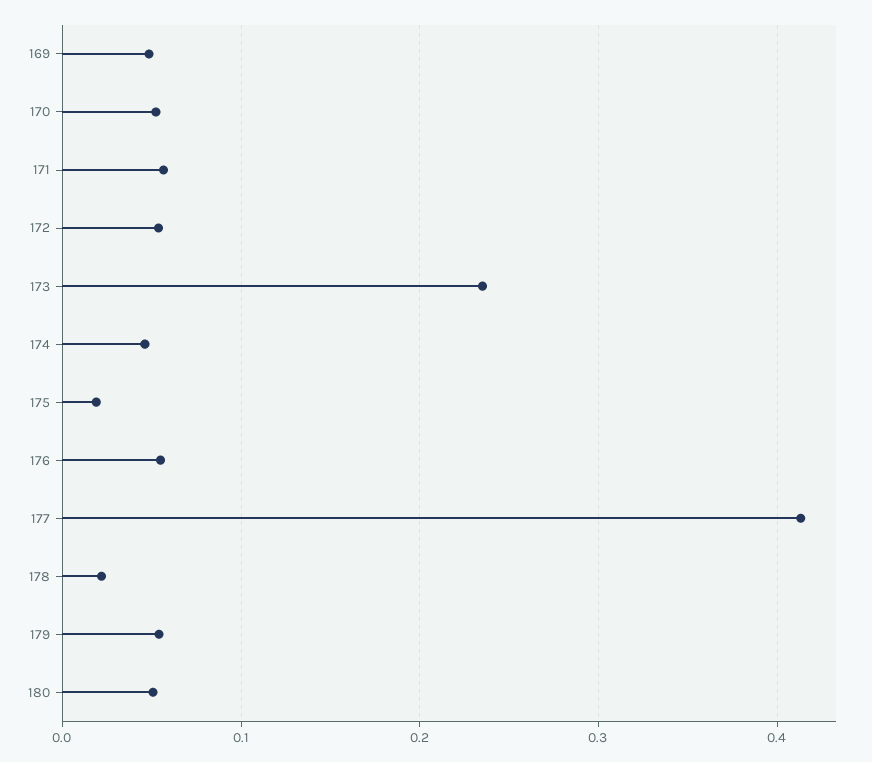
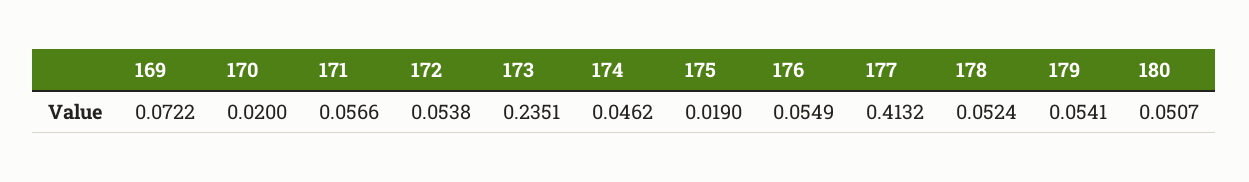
  {
-   "169": 0.05,
+   "169": 0.0722,
-   "170": 0.05,
+   "170": 0.02,
    "171": 0.0566,
    "172": 0.0538,
    "173": 0.2351,
    "174": 0.0462,
    "175": 0.019,
    "176": 0.0549,
    "177": 0.4132,
-   "178": 0.02,
+   "178": 0.0524,
    "179": 0.0541,
    "180": 0.0507
  }

